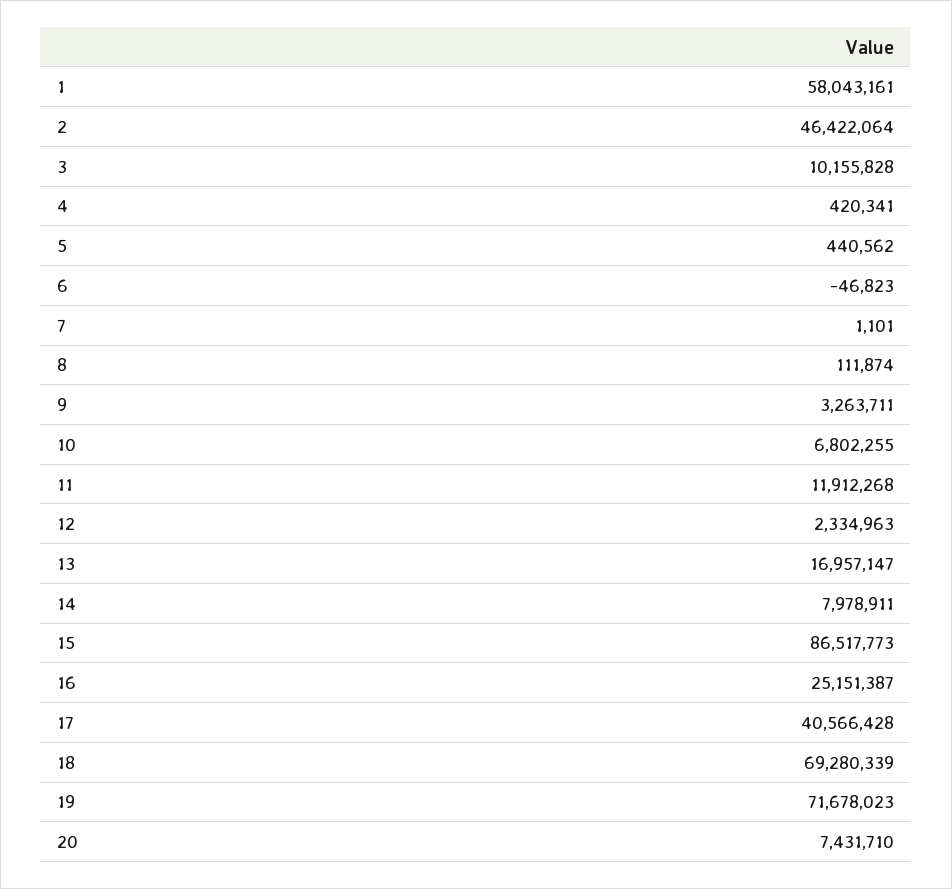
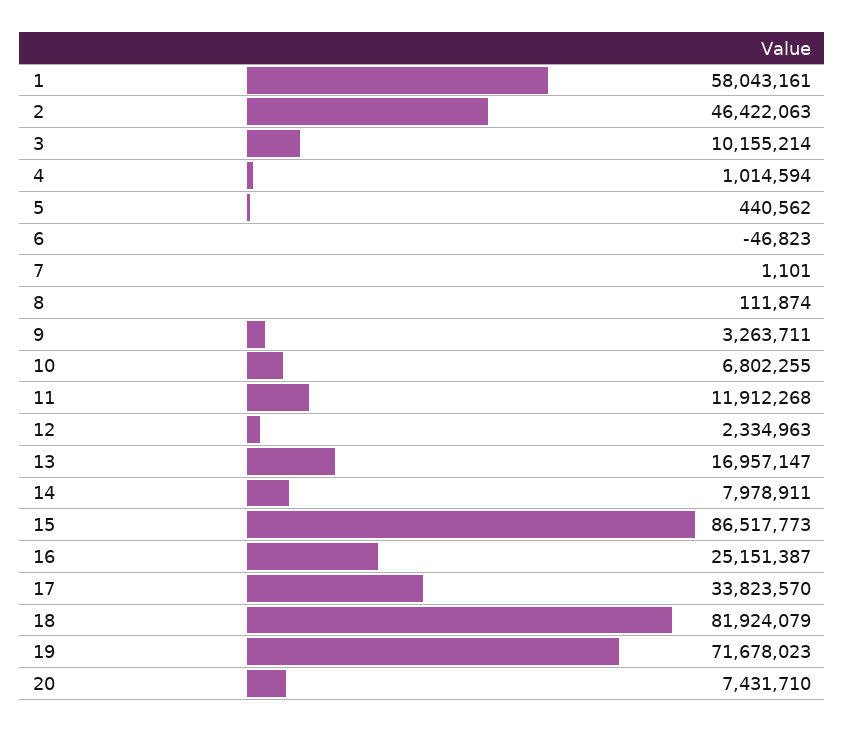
  {
    "1": 58043161,
-   "2": 46422064,
+   "2": 46422063,
-   "3": 10155828,
+   "3": 10155214,
-   "4": 420341,
+   "4": 1014594,
    "5": 440562,
    "6": -46823,
    "7": 1101,
    "8": 111874,
    "9": 3263711,
    "10": 6802255,
    "11": 11912268,
    "12": 2334963,
    "13": 16957147,
    "14": 7978911,
    "15": 86517773,
    "16": 25151387,
-   "17": 40566428,
+   "17": 33823570,
-   "18": 69280339,
+   "18": 81924079,
    "19": 71678023,
    "20": 7431710
  }

